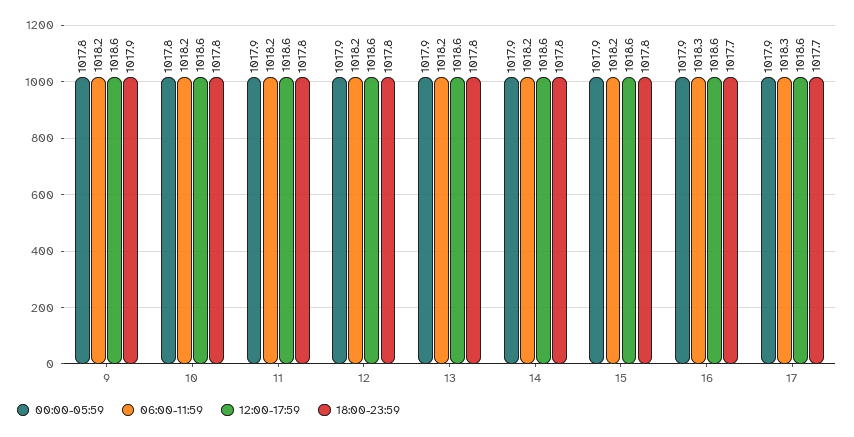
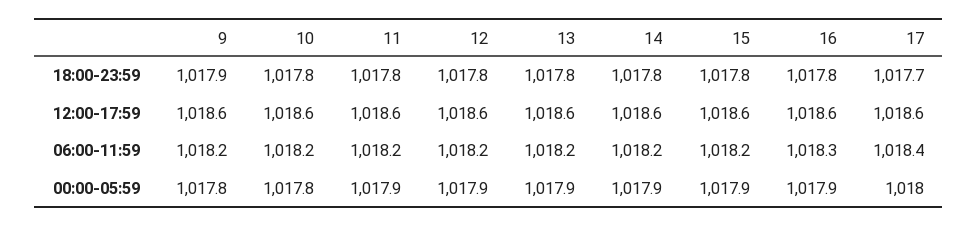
  {
    "00:00-05:59": {
      "9": 1017.8,
      "10": 1017.8,
      "11": 1017.9,
      "12": 1017.9,
      "13": 1017.9,
      "14": 1017.9,
      "15": 1017.9,
      "16": 1017.9,
-     "17": 1017.9
+     "17": 1018
    },
    "06:00-11:59": {
      "9": 1018.2,
      "10": 1018.2,
      "11": 1018.2,
      "12": 1018.2,
      "13": 1018.2,
      "14": 1018.2,
      "15": 1018.2,
      "16": 1018.3,
-     "17": 1018.3
+     "17": 1018.4
    },
    "12:00-17:59": {
      "9": 1018.6,
      "10": 1018.6,
      "11": 1018.6,
      "12": 1018.6,
      "13": 1018.6,
      "14": 1018.6,
      "15": 1018.6,
      "16": 1018.6,
      "17": 1018.6
    },
    "18:00-23:59": {
      "9": 1017.9,
      "10": 1017.8,
      "11": 1017.8,
      "12": 1017.8,
      "13": 1017.8,
      "14": 1017.8,
      "15": 1017.8,
-     "16": 1017.7,
+     "16": 1017.8,
      "17": 1017.7
    }
  }

